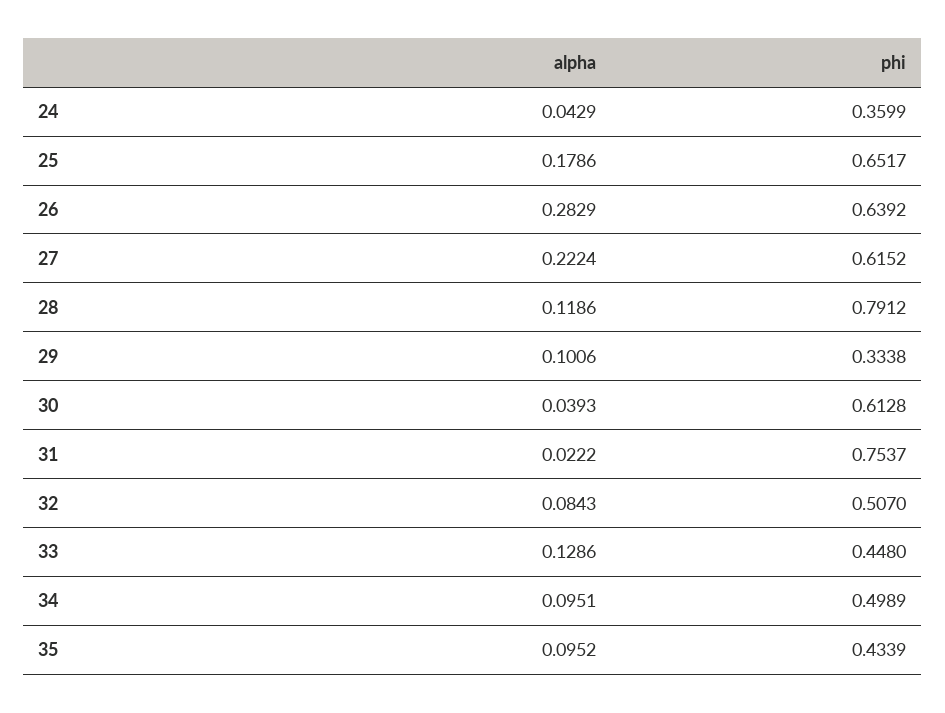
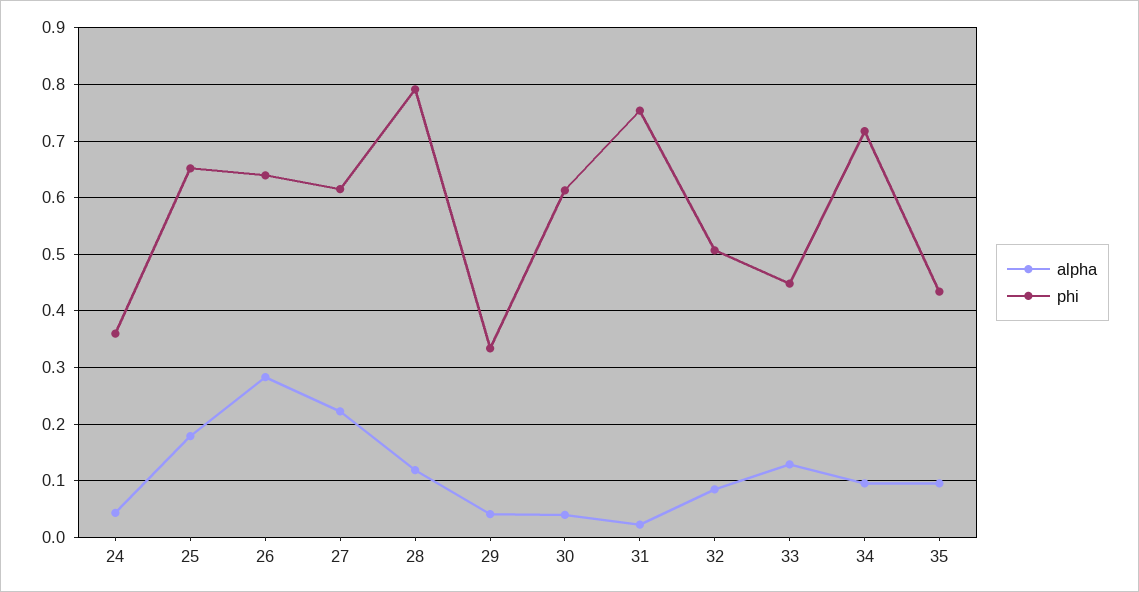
  {
    "alpha": {
      "24": 0.0429,
      "25": 0.1786,
      "26": 0.2829,
      "27": 0.2224,
      "28": 0.1186,
-     "29": 0.1006,
+     "29": 0.04,
      "30": 0.0393,
      "31": 0.0222,
      "32": 0.0843,
      "33": 0.1286,
      "34": 0.0951,
      "35": 0.0952
    },
    "phi": {
      "24": 0.3599,
      "25": 0.6517,
      "26": 0.6392,
      "27": 0.6152,
      "28": 0.7912,
      "29": 0.3338,
      "30": 0.6128,
      "31": 0.7537,
      "32": 0.507,
      "33": 0.448,
-     "34": 0.4989,
+     "34": 0.72,
      "35": 0.4339
    }
  }

